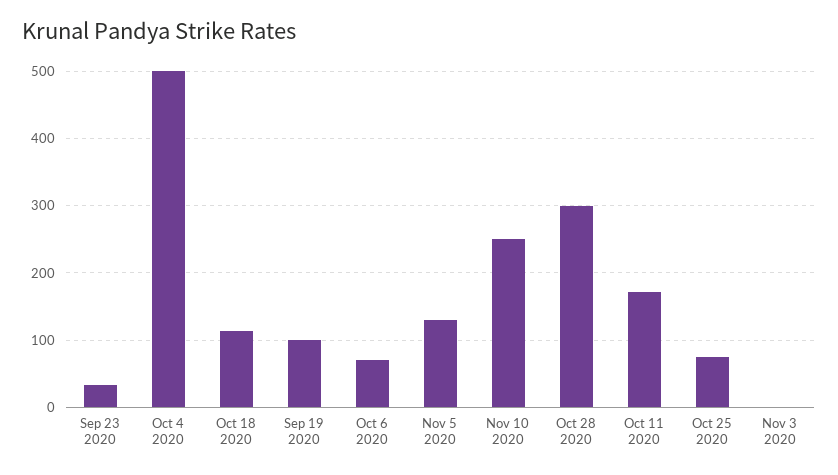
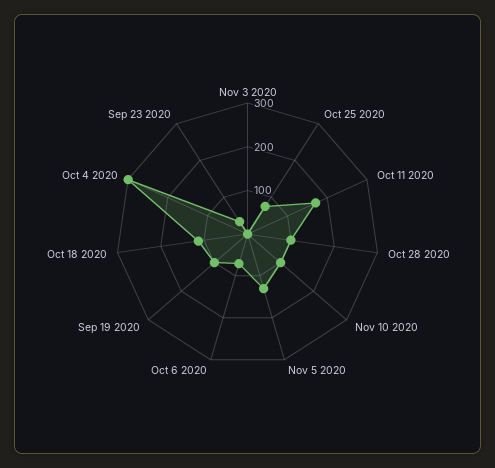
  {
    "Sep 23 2020": 30,
-   "Oct 4 2020": 500,
+   "Oct 4 2020": 300,
    "Oct 18 2020": 110,
    "Sep 19 2020": 100,
    "Oct 6 2020": 70,
    "Nov 5 2020": 130,
-   "Nov 10 2020": 250,
+   "Nov 10 2020": 100,
-   "Oct 28 2020": 300,
+   "Oct 28 2020": 100,
    "Oct 11 2020": 170,
    "Oct 25 2020": 80,
    "Nov 3 2020": 0
  }

